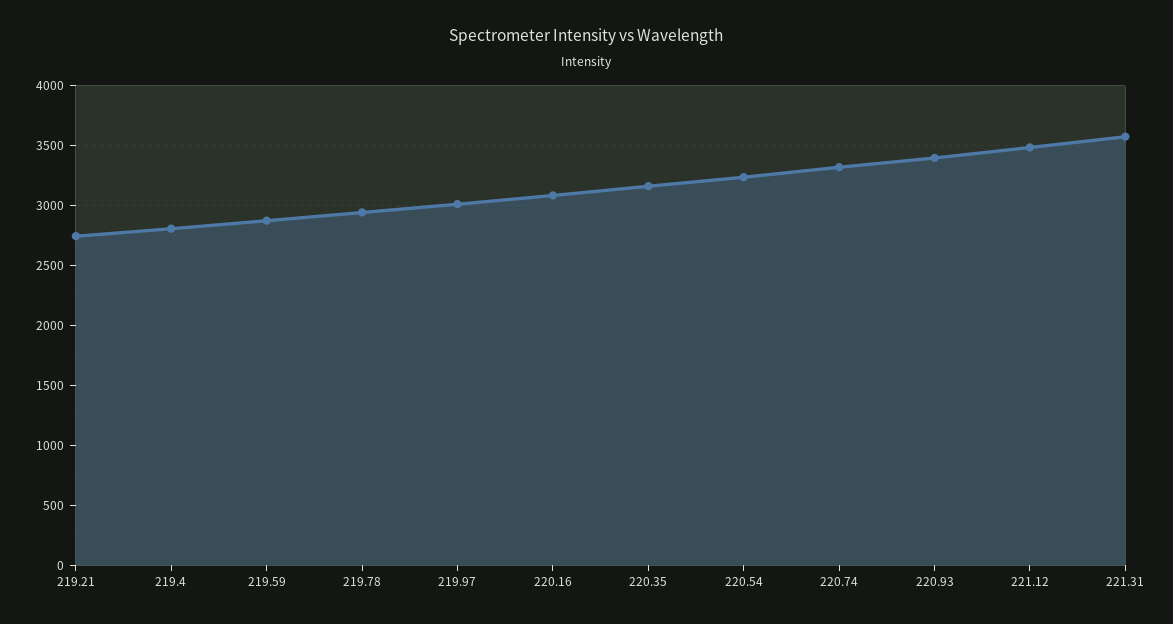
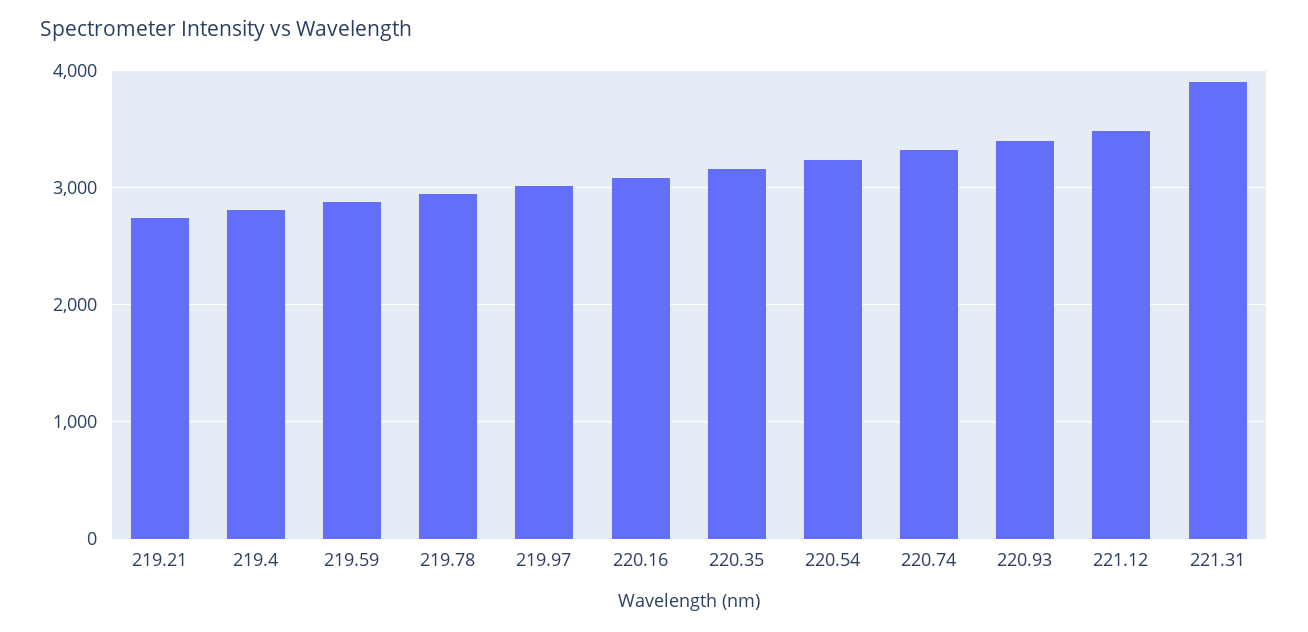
  {
    "219.21": 2700,
    "219.4": 2800,
    "219.59": 2900,
    "219.78": 2900,
    "219.97": 3000,
    "220.16": 3100,
    "220.35": 3200,
    "220.54": 3200,
    "220.74": 3300,
    "220.93": 3400,
    "221.12": 3500,
-   "221.31": 3600
+   "221.31": 3900
  }

